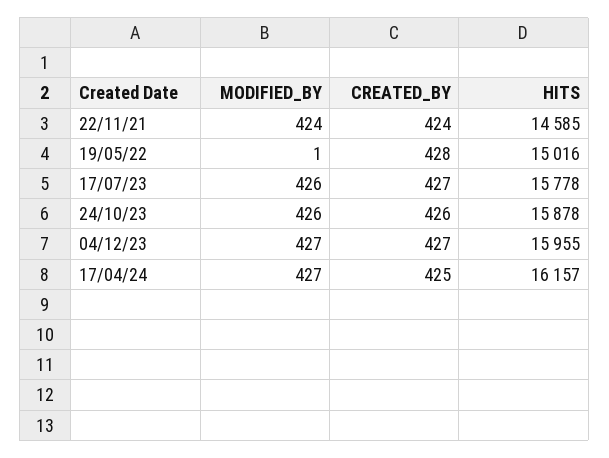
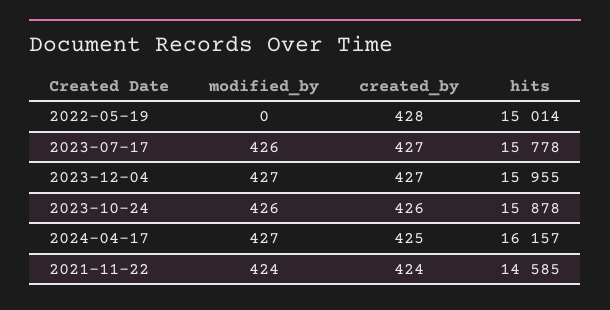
  {
    "MODIFIED_BY": {
      "22/11/21": 424,
-     "19/05/22": 1,
+     "19/05/22": 0,
      "17/07/23": 426,
      "24/10/23": 426,
      "04/12/23": 427,
      "17/04/24": 427
    },
    "CREATED_BY": {
      "22/11/21": 424,
      "19/05/22": 428,
      "17/07/23": 427,
      "24/10/23": 426,
      "04/12/23": 427,
      "17/04/24": 425
    },
    "HITS": {
      "22/11/21": 14585,
-     "19/05/22": 15016,
+     "19/05/22": 15014,
      "17/07/23": 15778,
      "24/10/23": 15878,
      "04/12/23": 15955,
      "17/04/24": 16157
    }
  }

